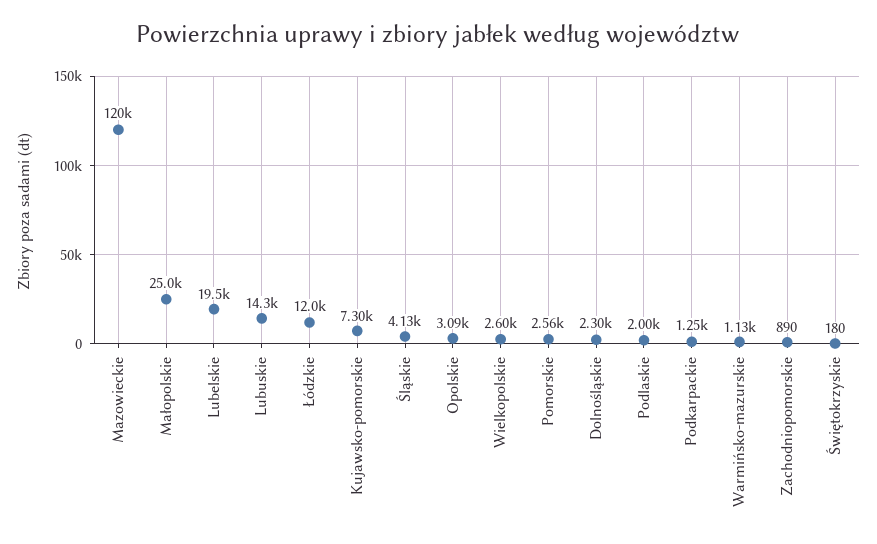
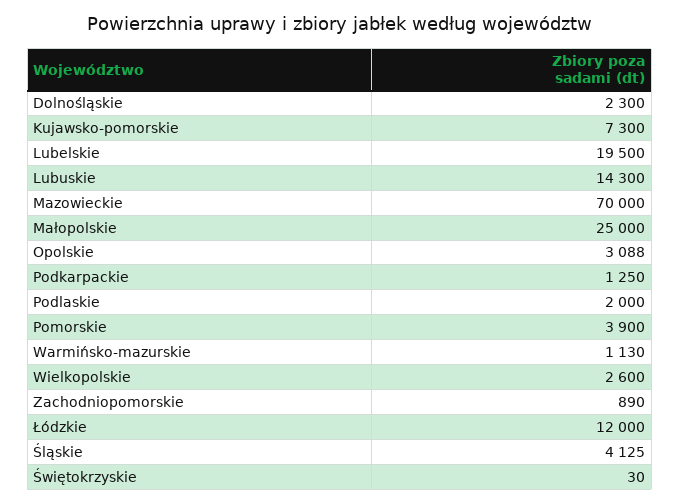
  {
-   "Mazowieckie": 120000,
+   "Mazowieckie": 70000,
    "Małopolskie": 25000,
    "Lubelskie": 19500,
    "Lubuskie": 14300,
    "Łódzkie": 12000,
    "Kujawsko-pomorskie": 7300,
    "Śląskie": 4125,
    "Opolskie": 3088,
    "Wielkopolskie": 2600,
-   "Pomorskie": 2560,
+   "Pomorskie": 3900,
    "Dolnośląskie": 2300,
    "Podlaskie": 2000,
    "Podkarpackie": 1250,
    "Warmińsko-mazurskie": 1130,
    "Zachodniopomorskie": 890,
-   "Świętokrzyskie": 180
+   "Świętokrzyskie": 30
  }

